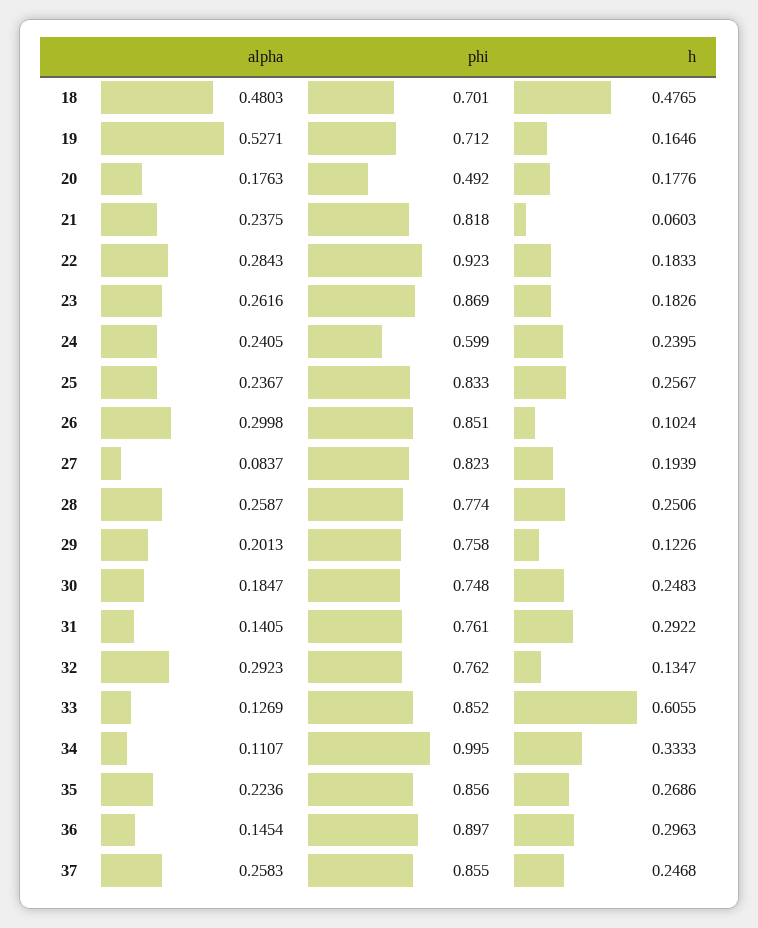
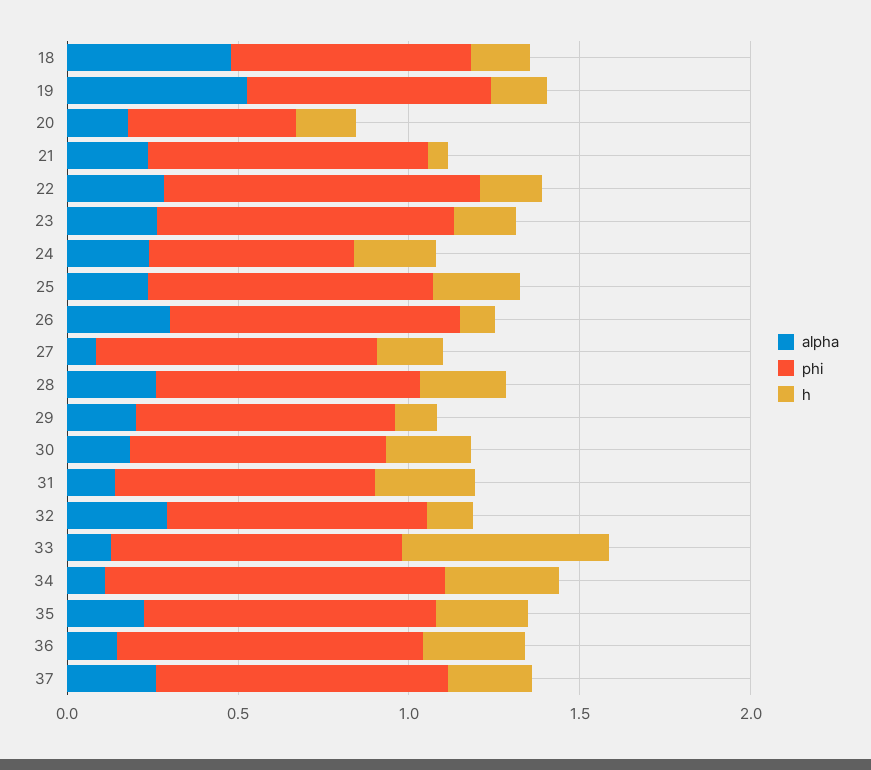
  {
    "alpha": {
      "18": 0.4803,
      "19": 0.5271,
      "20": 0.1763,
      "21": 0.2375,
      "22": 0.2843,
      "23": 0.2616,
      "24": 0.2405,
      "25": 0.2367,
      "26": 0.2998,
      "27": 0.0837,
      "28": 0.2587,
      "29": 0.2013,
      "30": 0.1847,
      "31": 0.1405,
      "32": 0.2923,
      "33": 0.1269,
      "34": 0.1107,
      "35": 0.2236,
      "36": 0.1454,
      "37": 0.2583
    },
    "phi": {
      "18": 0.701,
      "19": 0.712,
      "20": 0.492,
      "21": 0.818,
      "22": 0.923,
      "23": 0.869,
      "24": 0.599,
      "25": 0.833,
      "26": 0.851,
      "27": 0.823,
      "28": 0.774,
      "29": 0.758,
      "30": 0.748,
      "31": 0.761,
      "32": 0.762,
      "33": 0.852,
      "34": 0.995,
      "35": 0.856,
      "36": 0.897,
      "37": 0.855
    },
    "h": {
-     "18": 0.4765,
+     "18": 0.2,
      "19": 0.1646,
      "20": 0.1776,
      "21": 0.0603,
      "22": 0.1833,
      "23": 0.1826,
      "24": 0.2395,
      "25": 0.2567,
      "26": 0.1024,
      "27": 0.1939,
      "28": 0.2506,
      "29": 0.1226,
      "30": 0.2483,
      "31": 0.2922,
      "32": 0.1347,
      "33": 0.6055,
      "34": 0.3333,
      "35": 0.2686,
      "36": 0.2963,
      "37": 0.2468
    }
  }

